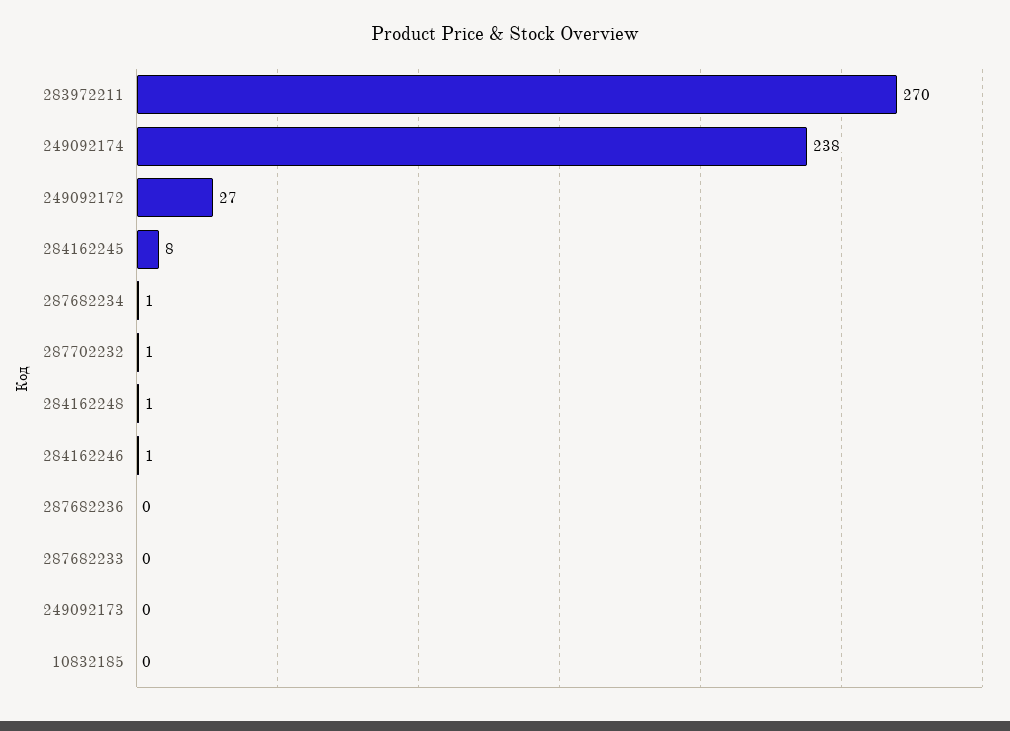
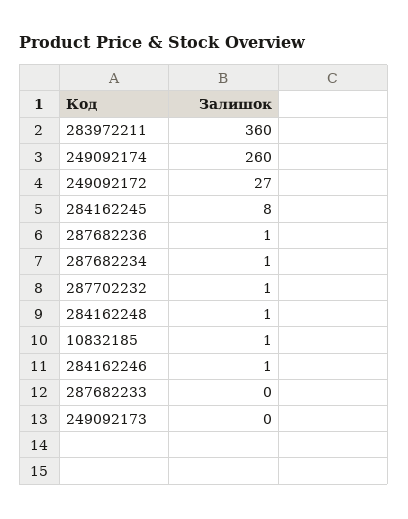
  {
-   "283972211": 270,
+   "283972211": 360,
-   "249092174": 238,
+   "249092174": 260,
    "249092172": 27,
    "284162245": 8,
    "287682234": 1,
    "287702232": 1,
    "284162248": 1,
    "284162246": 1,
-   "287682236": 0,
+   "287682236": 1,
    "287682233": 0,
    "249092173": 0,
-   "10832185": 0
+   "10832185": 1
  }

